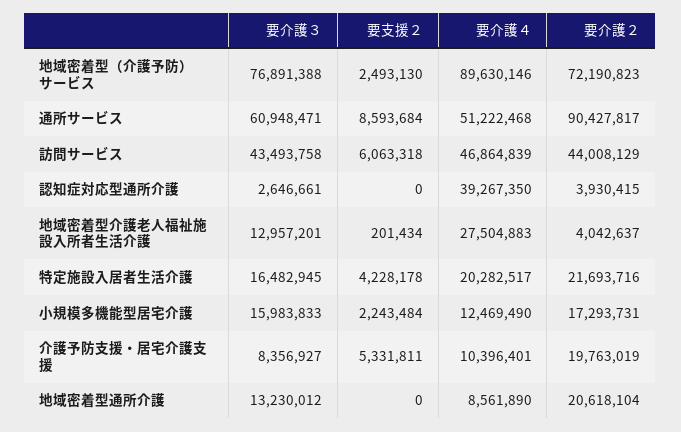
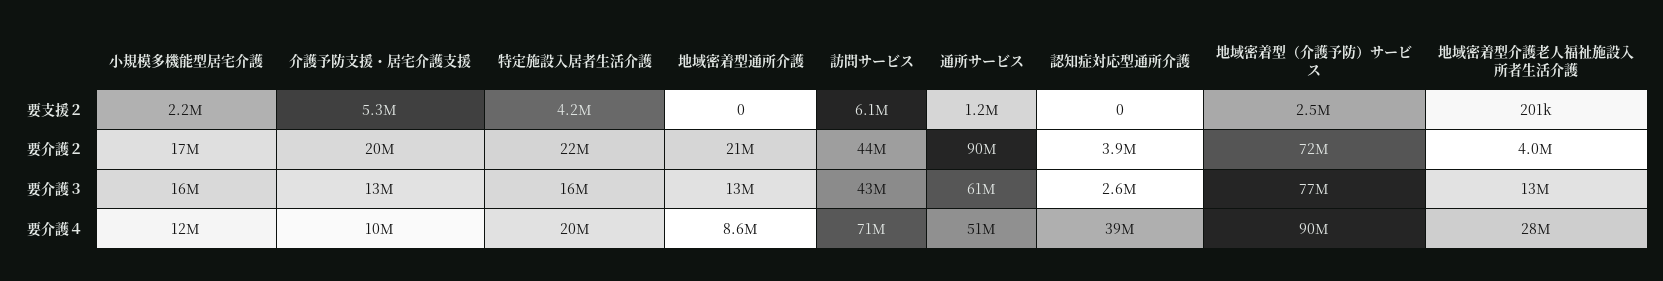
  {
    "要介護３": {
      "地域密着型（介護予防）サービス": 76891388,
      "通所サービス": 60948471,
      "訪問サービス": 43493758,
      "認知症対応型通所介護": 2646661,
      "地域密着型介護老人福祉施設入所者生活介護": 12957201,
      "特定施設入居者生活介護": 16482945,
      "小規模多機能型居宅介護": 15983833,
-     "介護予防支援・居宅介護支援": 8356927,
+     "介護予防支援・居宅介護支援": 13000000,
      "地域密着型通所介護": 13230012
    },
    "要支援２": {
      "地域密着型（介護予防）サービス": 2493130,
-     "通所サービス": 8593684,
+     "通所サービス": 1200000,
      "訪問サービス": 6063318,
      "認知症対応型通所介護": 0,
      "地域密着型介護老人福祉施設入所者生活介護": 201434,
      "特定施設入居者生活介護": 4228178,
      "小規模多機能型居宅介護": 2243484,
      "介護予防支援・居宅介護支援": 5331811,
      "地域密着型通所介護": 0
    },
    "要介護４": {
      "地域密着型（介護予防）サービス": 89630146,
      "通所サービス": 51222468,
-     "訪問サービス": 46864839,
+     "訪問サービス": 71000000,
      "認知症対応型通所介護": 39267350,
      "地域密着型介護老人福祉施設入所者生活介護": 27504883,
      "特定施設入居者生活介護": 20282517,
      "小規模多機能型居宅介護": 12469490,
      "介護予防支援・居宅介護支援": 10396401,
      "地域密着型通所介護": 8561890
    },
    "要介護２": {
      "地域密着型（介護予防）サービス": 72190823,
      "通所サービス": 90427817,
      "訪問サービス": 44008129,
      "認知症対応型通所介護": 3930415,
      "地域密着型介護老人福祉施設入所者生活介護": 4042637,
      "特定施設入居者生活介護": 21693716,
      "小規模多機能型居宅介護": 17293731,
      "介護予防支援・居宅介護支援": 19763019,
      "地域密着型通所介護": 20618104
    }
  }

